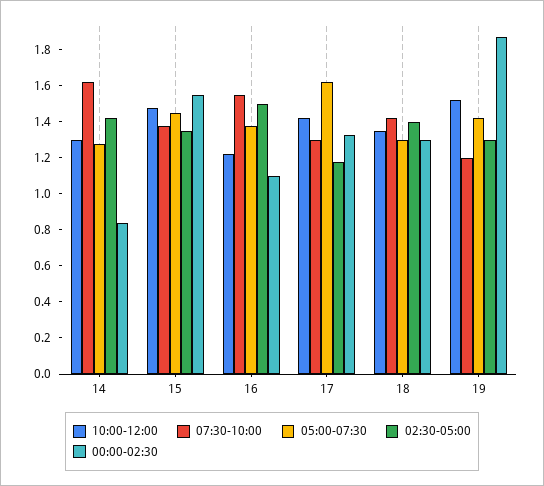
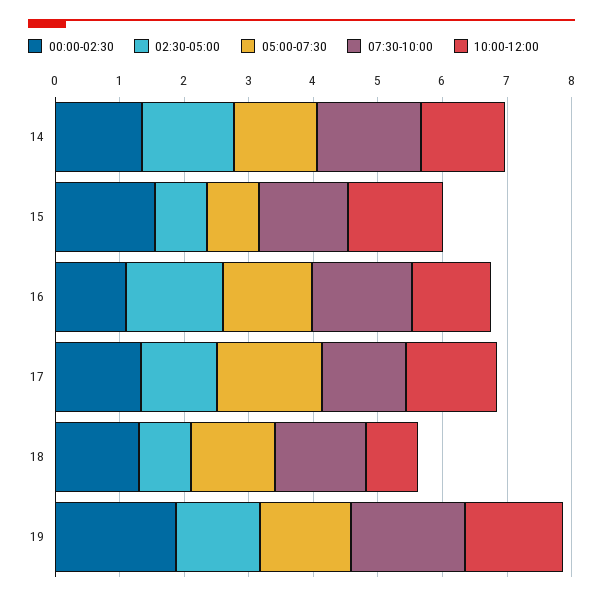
  {
    "10:00-12:00": {
      "14": 1.3,
      "15": 1.5,
      "16": 1.2,
      "17": 1.4,
-     "18": 1.35,
+     "18": 0.8,
      "19": 1.5
    },
    "07:30-10:00": {
      "14": 1.6,
      "15": 1.4,
      "16": 1.55,
      "17": 1.3,
      "18": 1.4,
-     "19": 1.2
+     "19": 1.8
    },
    "05:00-07:30": {
      "14": 1.3,
-     "15": 1.45,
+     "15": 0.8,
      "16": 1.4,
      "17": 1.6,
      "18": 1.3,
      "19": 1.4
    },
    "02:30-05:00": {
      "14": 1.4,
-     "15": 1.35,
+     "15": 0.8,
      "16": 1.5,
      "17": 1.2,
-     "18": 1.4,
+     "18": 0.8,
      "19": 1.3
    },
    "00:00-02:30": {
-     "14": 0.85,
+     "14": 1.4,
      "15": 1.55,
      "16": 1.1,
      "17": 1.35,
      "18": 1.3,
      "19": 1.85
    }
  }

